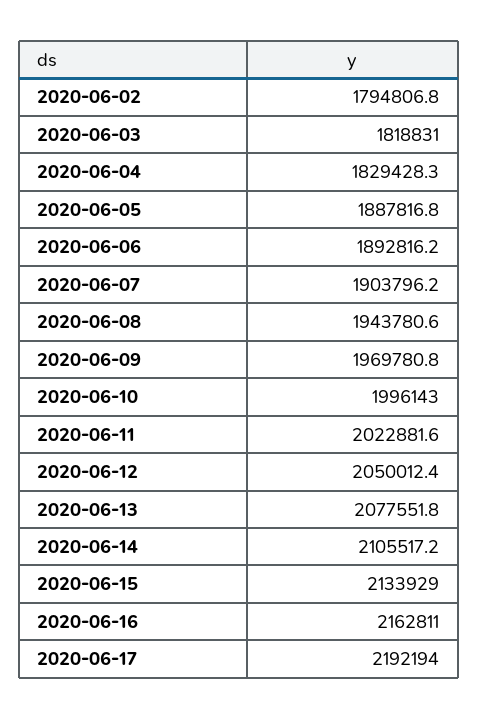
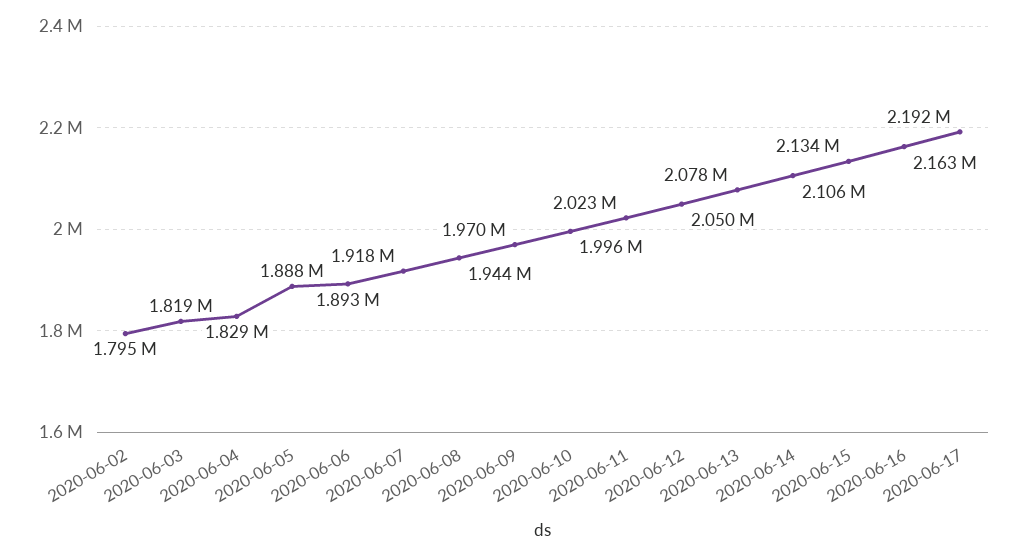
  {
    "2020-06-02": 1794806.8,
    "2020-06-03": 1818831,
    "2020-06-04": 1829428.3,
    "2020-06-05": 1887816.8,
    "2020-06-06": 1892816.2,
-   "2020-06-07": 1903796.2,
+   "2020-06-07": 1918000,
    "2020-06-08": 1943780.6,
    "2020-06-09": 1969780.8,
    "2020-06-10": 1996143,
    "2020-06-11": 2022881.6,
    "2020-06-12": 2050012.4,
    "2020-06-13": 2077551.8,
    "2020-06-14": 2105517.2,
    "2020-06-15": 2133929,
    "2020-06-16": 2162811,
    "2020-06-17": 2192194
  }

